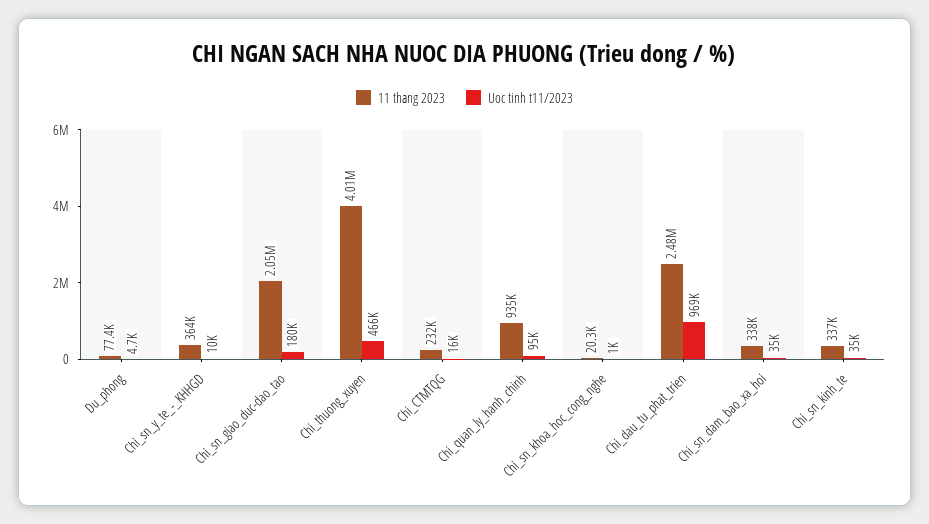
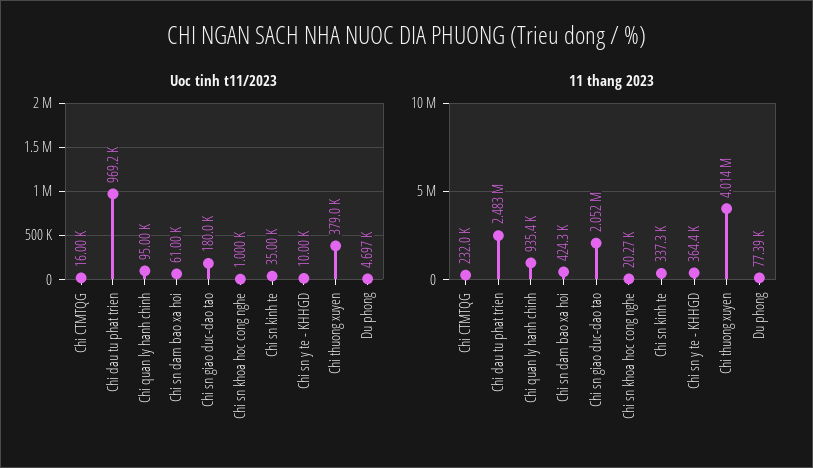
  {
    "11 thang 2023": {
      "Du_phong": 77390,
      "Chi_sn_y_te_-_KHHGD": 364400,
      "Chi_sn_giao_duc-dao_tao": 2052000,
      "Chi_thuong_xuyen": 4014000,
      "Chi_CTMTQG": 232000,
      "Chi_quan_ly_hanh_chinh": 935400,
      "Chi_sn_khoa_hoc_cong_nghe": 20270,
      "Chi_dau_tu_phat_trien": 2483000,
-     "Chi_sn_dam_bao_xa_hoi": 338000,
+     "Chi_sn_dam_bao_xa_hoi": 424300,
      "Chi_sn_kinh_te": 337300
    },
    "Uoc tinh t11/2023": {
      "Du_phong": 4697,
      "Chi_sn_y_te_-_KHHGD": 10000,
      "Chi_sn_giao_duc-dao_tao": 180000,
-     "Chi_thuong_xuyen": 466000,
+     "Chi_thuong_xuyen": 379000,
      "Chi_CTMTQG": 16000,
      "Chi_quan_ly_hanh_chinh": 95000,
      "Chi_sn_khoa_hoc_cong_nghe": 1000,
      "Chi_dau_tu_phat_trien": 969200,
-     "Chi_sn_dam_bao_xa_hoi": 35000,
+     "Chi_sn_dam_bao_xa_hoi": 61000,
      "Chi_sn_kinh_te": 35000
    }
  }

